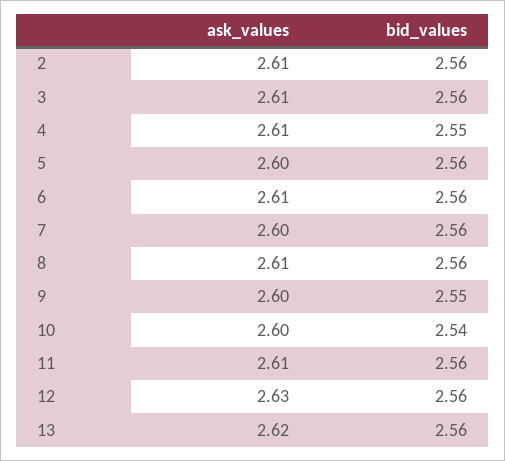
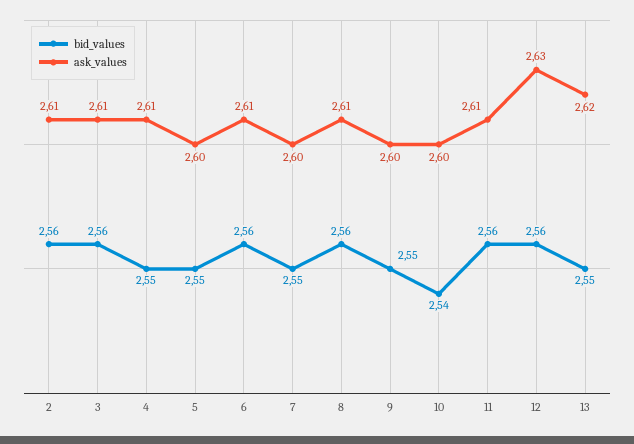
  {
    "ask_values": {
      "2": 2.61,
      "3": 2.61,
      "4": 2.61,
      "5": 2.6,
      "6": 2.61,
      "7": 2.6,
      "8": 2.61,
      "9": 2.6,
      "10": 2.6,
      "11": 2.61,
      "12": 2.63,
      "13": 2.62
    },
    "bid_values": {
      "2": 2.56,
      "3": 2.56,
      "4": 2.55,
-     "5": 2.56,
+     "5": 2.55,
      "6": 2.56,
-     "7": 2.56,
+     "7": 2.55,
      "8": 2.56,
      "9": 2.55,
      "10": 2.54,
      "11": 2.56,
      "12": 2.56,
-     "13": 2.56
+     "13": 2.55
    }
  }

